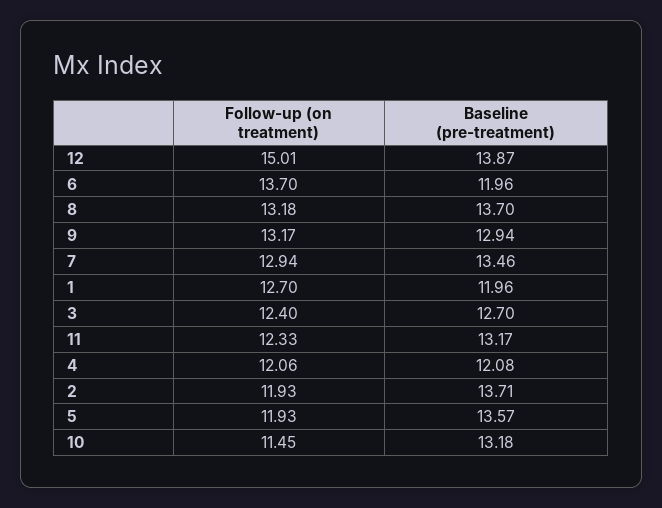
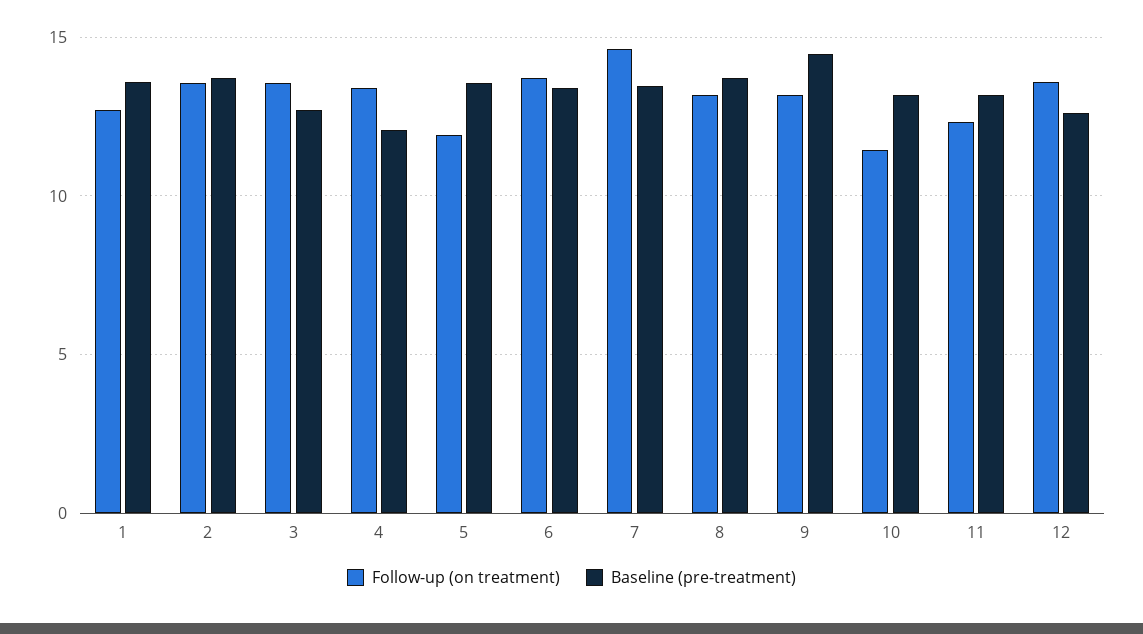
  {
    "Follow-up (on treatment)": {
-     "12": 15.01,
+     "12": 13.5,
      "6": 13.7,
      "8": 13.18,
      "9": 13.17,
-     "7": 12.94,
+     "7": 14.5,
      "1": 12.7,
-     "3": 12.4,
+     "3": 13.5,
      "11": 12.33,
-     "4": 12.06,
+     "4": 13.5,
-     "2": 11.93,
+     "2": 13.5,
      "5": 11.93,
      "10": 11.45
    },
    "Baseline (pre-treatment)": {
-     "12": 13.87,
+     "12": 12.5,
-     "6": 11.96,
+     "6": 13.5,
      "8": 13.7,
-     "9": 12.94,
+     "9": 14.5,
      "7": 13.46,
-     "1": 11.96,
+     "1": 13.5,
      "3": 12.7,
      "11": 13.17,
      "4": 12.08,
      "2": 13.71,
      "5": 13.57,
      "10": 13.18
    }
  }

